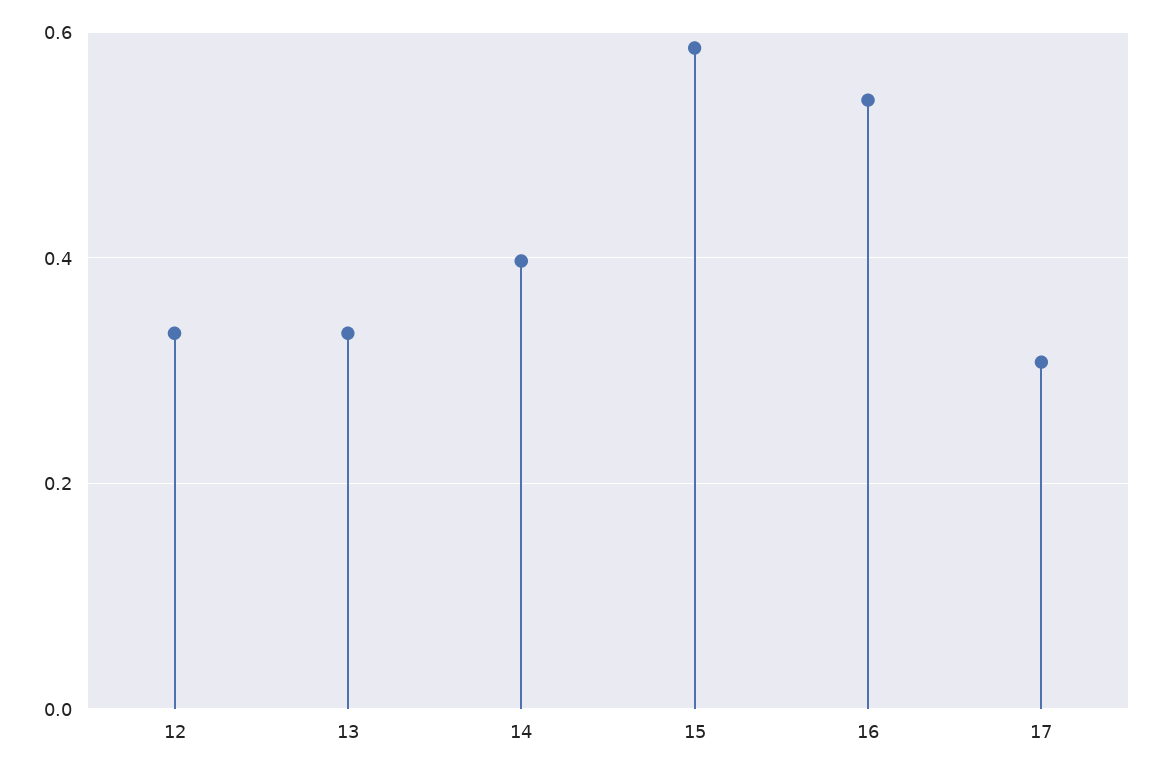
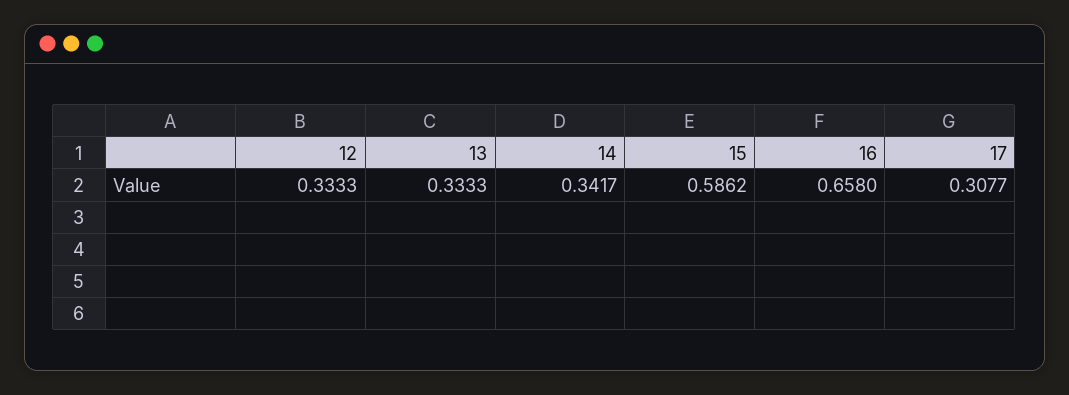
  {
    "12": 0.3333,
    "13": 0.3333,
-   "14": 0.4,
+   "14": 0.3417,
    "15": 0.5862,
-   "16": 0.54,
+   "16": 0.658,
    "17": 0.3077
  }

